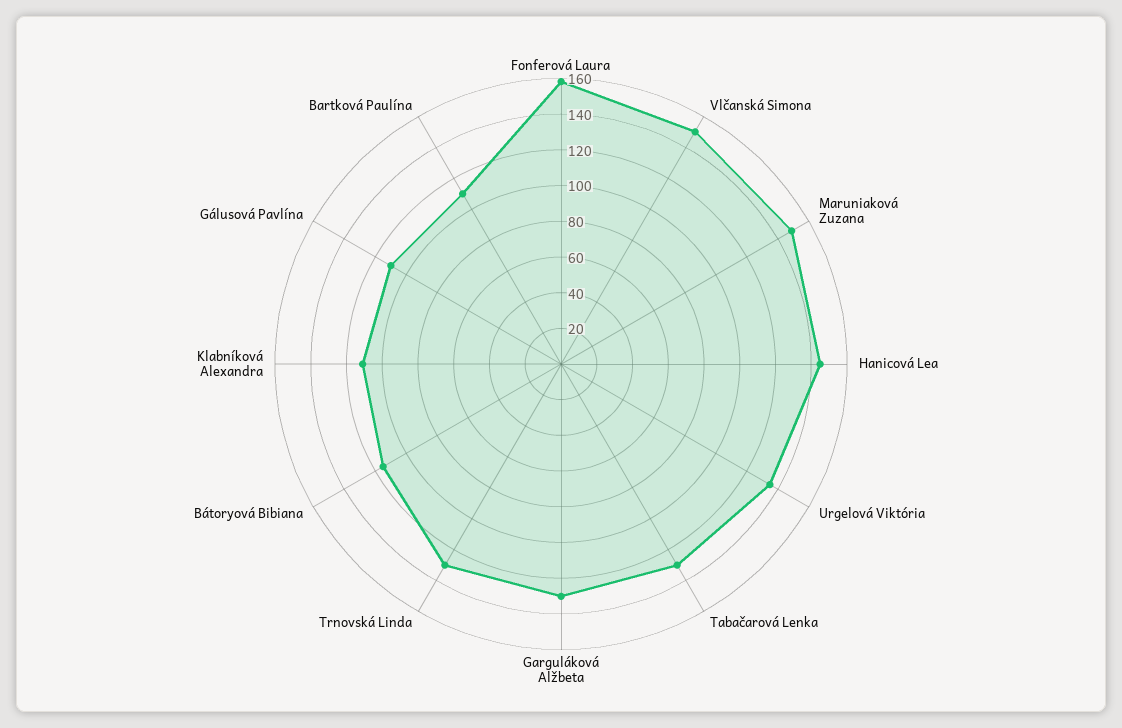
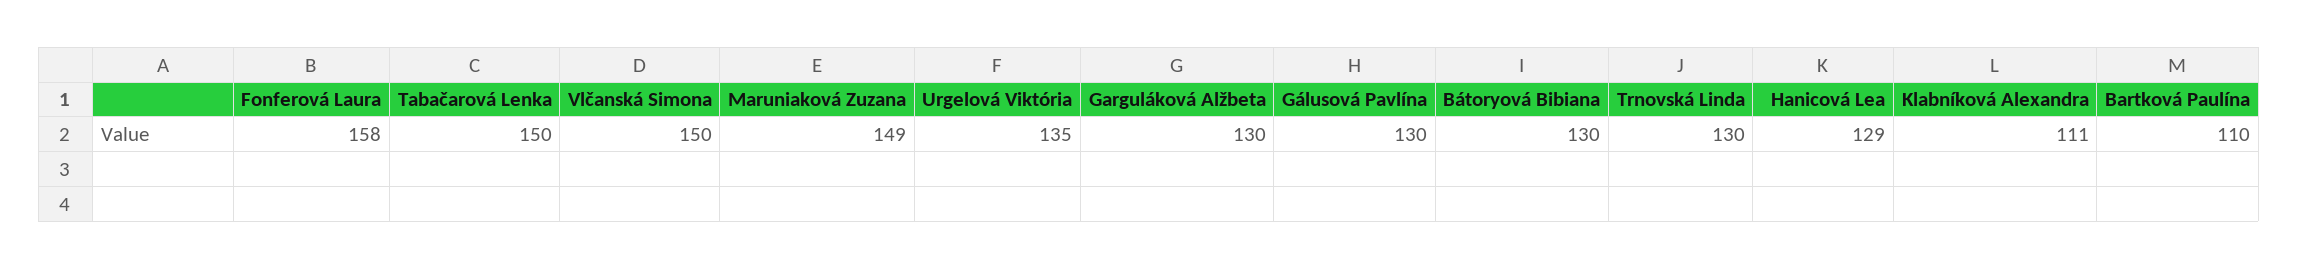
  {
    "Fonferová Laura": 158,
    "Vlčanská Simona": 150,
    "Maruniaková Zuzana": 149,
-   "Hanicová Lea": 145,
+   "Hanicová Lea": 129,
    "Urgelová Viktória": 135,
-   "Tabačarová Lenka": 130,
+   "Tabačarová Lenka": 150,
    "Garguláková Alžbeta": 130,
    "Trnovská Linda": 130,
-   "Bátoryová Bibiana": 115,
+   "Bátoryová Bibiana": 130,
    "Klabníková Alexandra": 111,
-   "Gálusová Pavlína": 110,
+   "Gálusová Pavlína": 130,
    "Bartková Paulína": 110
  }

